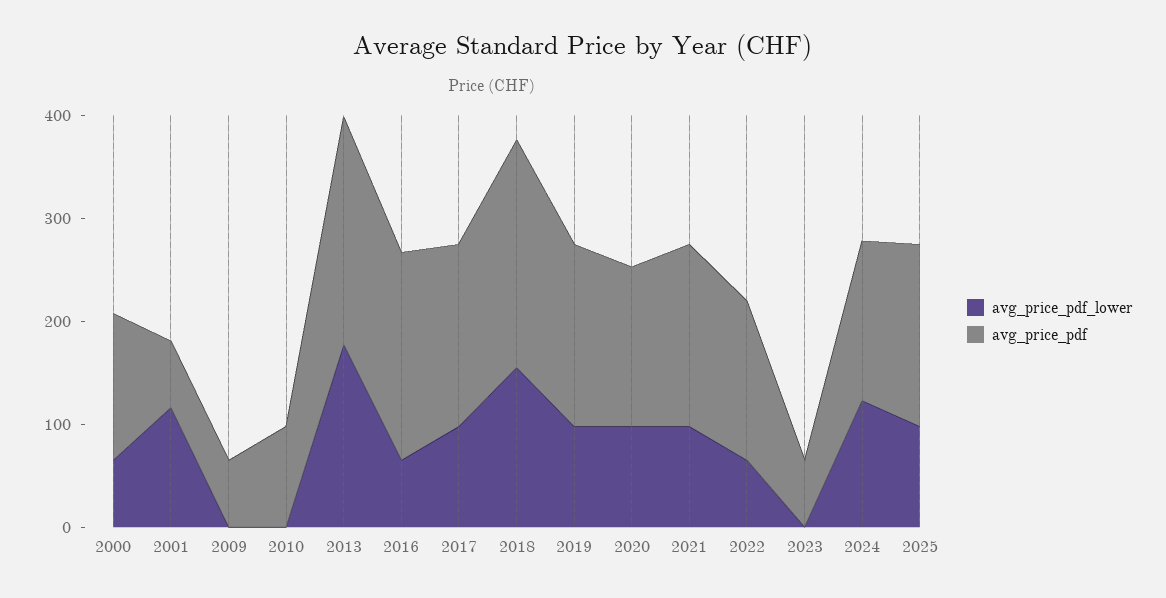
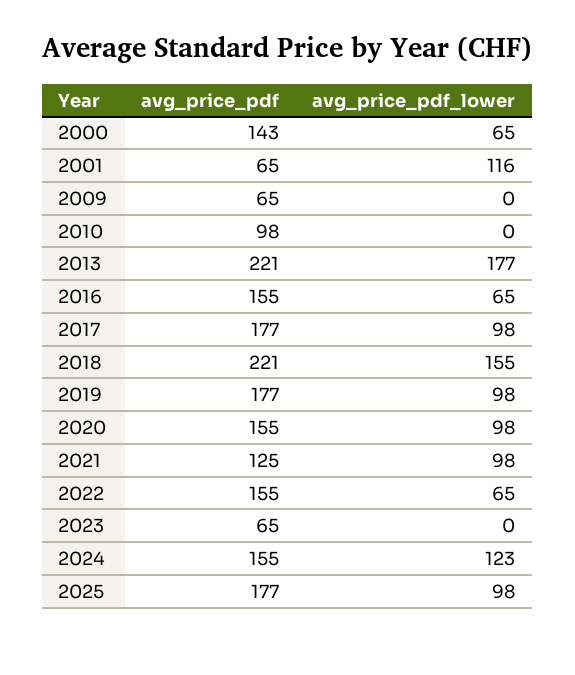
  {
    "avg_price_pdf_lower": {
      "2000": 65,
      "2001": 116,
      "2009": 0,
      "2010": 0,
      "2013": 177,
      "2016": 65,
      "2017": 98,
      "2018": 155,
      "2019": 98,
      "2020": 98,
      "2021": 98,
      "2022": 65,
      "2023": 0,
      "2024": 123,
      "2025": 98
    },
    "avg_price_pdf": {
      "2000": 143,
      "2001": 65,
      "2009": 65,
      "2010": 98,
      "2013": 221,
-     "2016": 200,
+     "2016": 155,
      "2017": 177,
      "2018": 221,
      "2019": 177,
      "2020": 155,
-     "2021": 180,
+     "2021": 125,
      "2022": 155,
      "2023": 65,
      "2024": 155,
      "2025": 177
    }
  }

